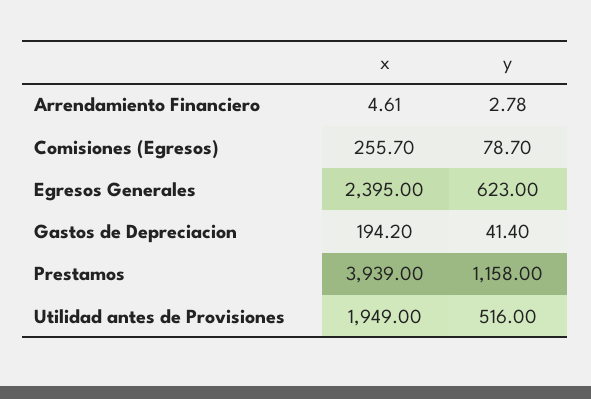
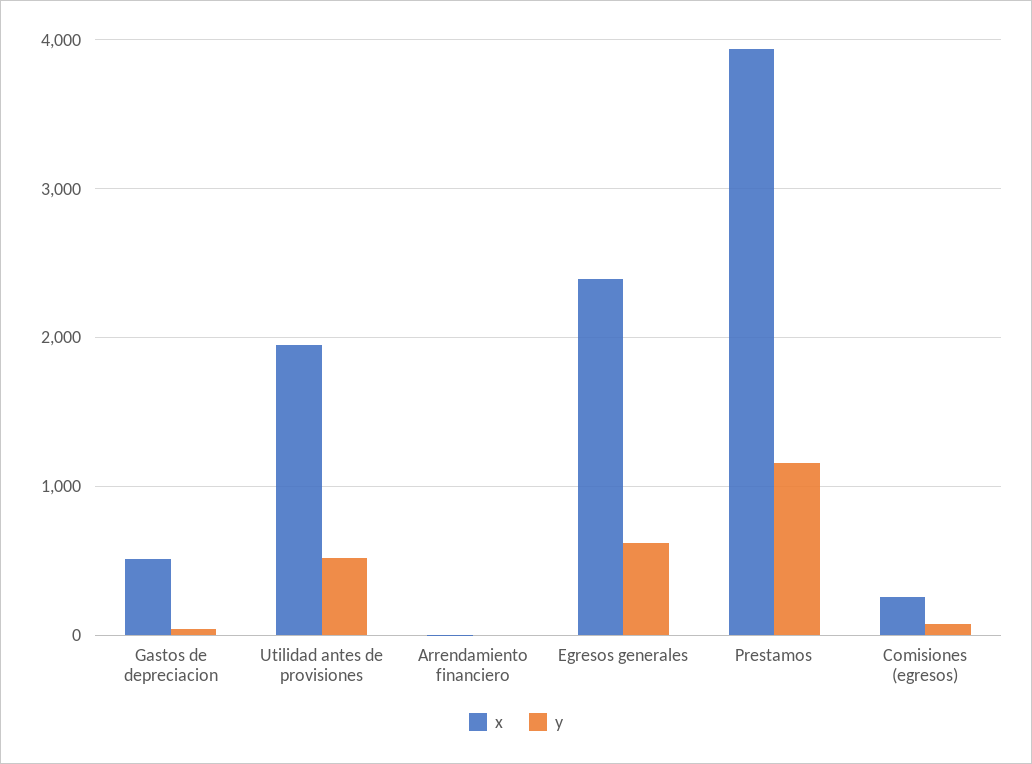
  {
    "x": {
      "Arrendamiento Financiero": 4.61,
      "Comisiones (Egresos)": 255.7,
      "Egresos Generales": 2395,
-     "Gastos de Depreciacion": 194.2,
+     "Gastos de Depreciacion": 500,
      "Prestamos": 3939,
      "Utilidad antes de Provisiones": 1949
    },
    "y": {
      "Arrendamiento Financiero": 2.78,
      "Comisiones (Egresos)": 78.7,
      "Egresos Generales": 623,
      "Gastos de Depreciacion": 41.4,
      "Prestamos": 1158,
      "Utilidad antes de Provisiones": 516
    }
  }

